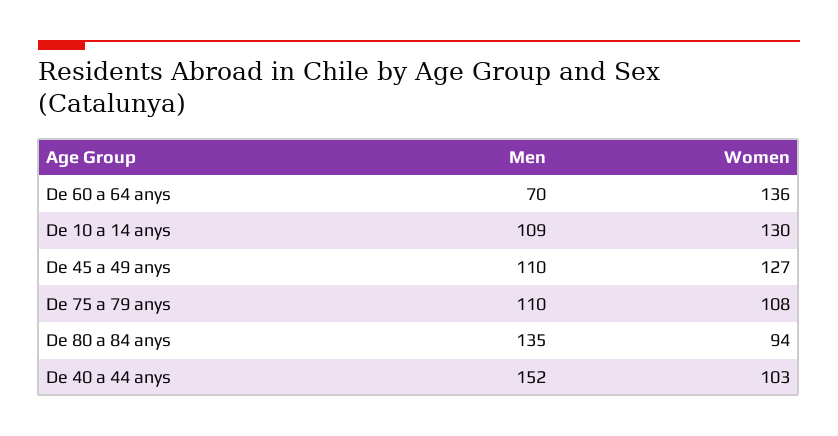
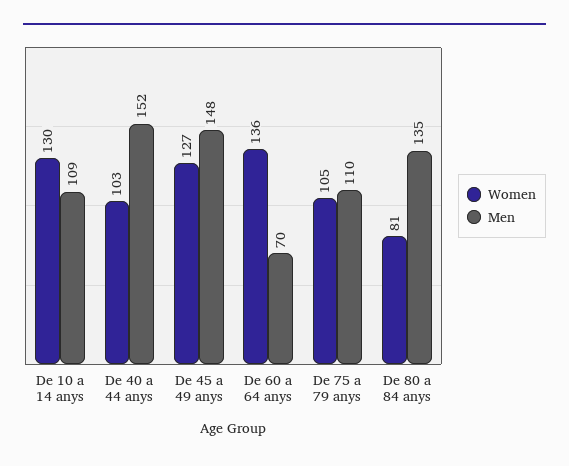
  {
    "Men": {
      "De 60 a 64 anys": 70,
      "De 10 a 14 anys": 109,
-     "De 45 a 49 anys": 110,
+     "De 45 a 49 anys": 148,
      "De 75 a 79 anys": 110,
      "De 80 a 84 anys": 135,
      "De 40 a 44 anys": 152
    },
    "Women": {
      "De 60 a 64 anys": 136,
      "De 10 a 14 anys": 130,
      "De 45 a 49 anys": 127,
-     "De 75 a 79 anys": 108,
+     "De 75 a 79 anys": 105,
-     "De 80 a 84 anys": 94,
+     "De 80 a 84 anys": 81,
      "De 40 a 44 anys": 103
    }
  }

